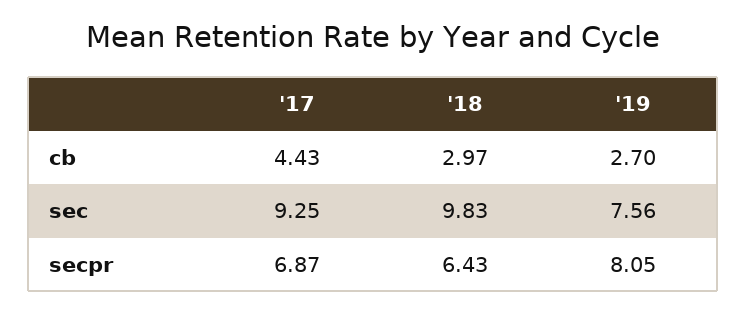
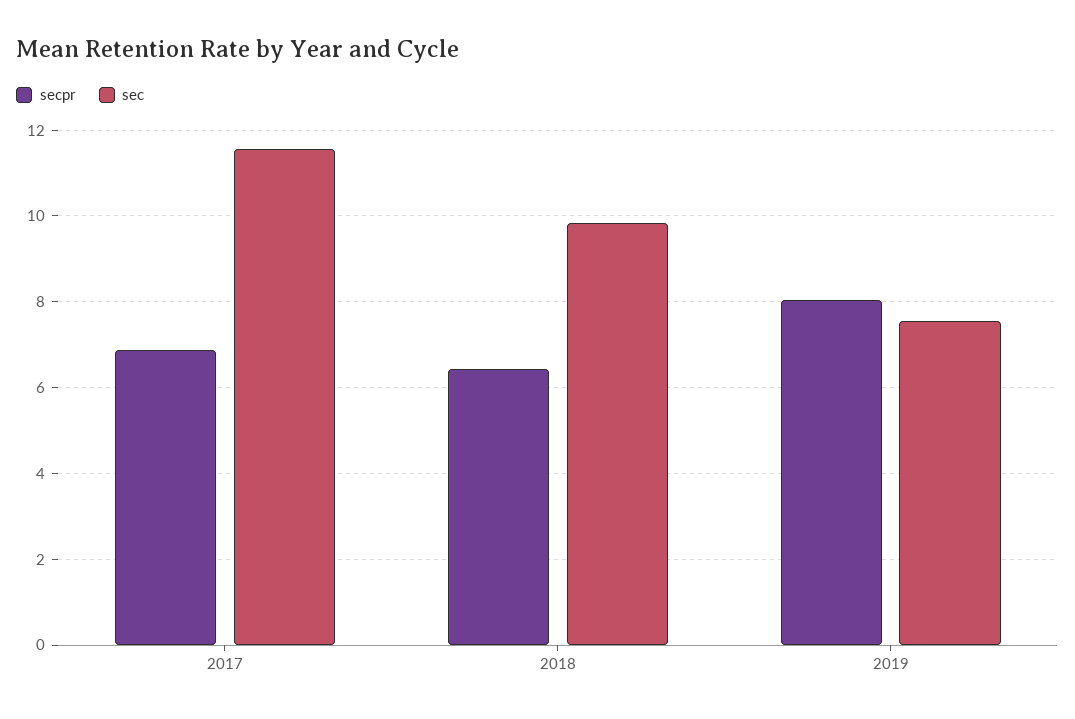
  {
-   "cb": {
-     "'17": 4.43,
-     "'18": 2.97,
-     "'19": 2.7
-   },
    "sec": {
-     "'17": 9.25,
+     "'17": 11.6,
      "'18": 9.83,
      "'19": 7.56
    },
    "secpr": {
      "'17": 6.87,
      "'18": 6.43,
      "'19": 8.05
    }
  }

